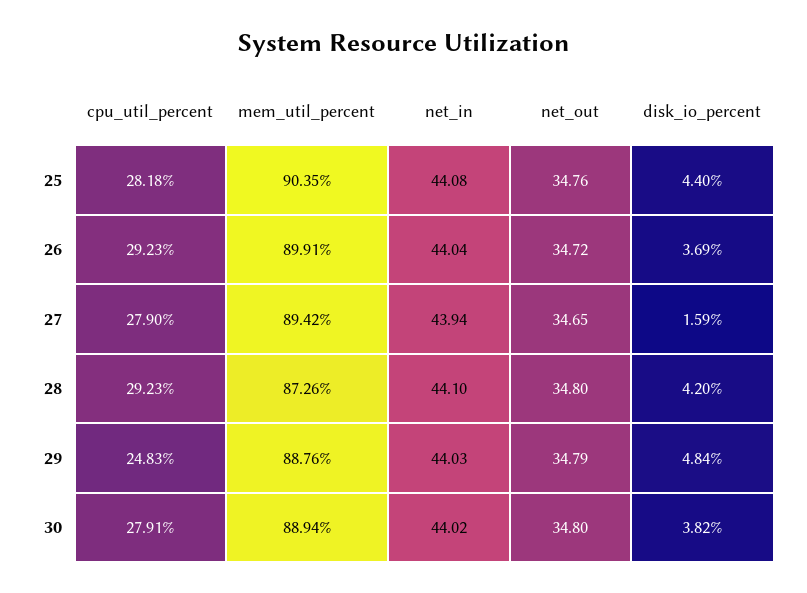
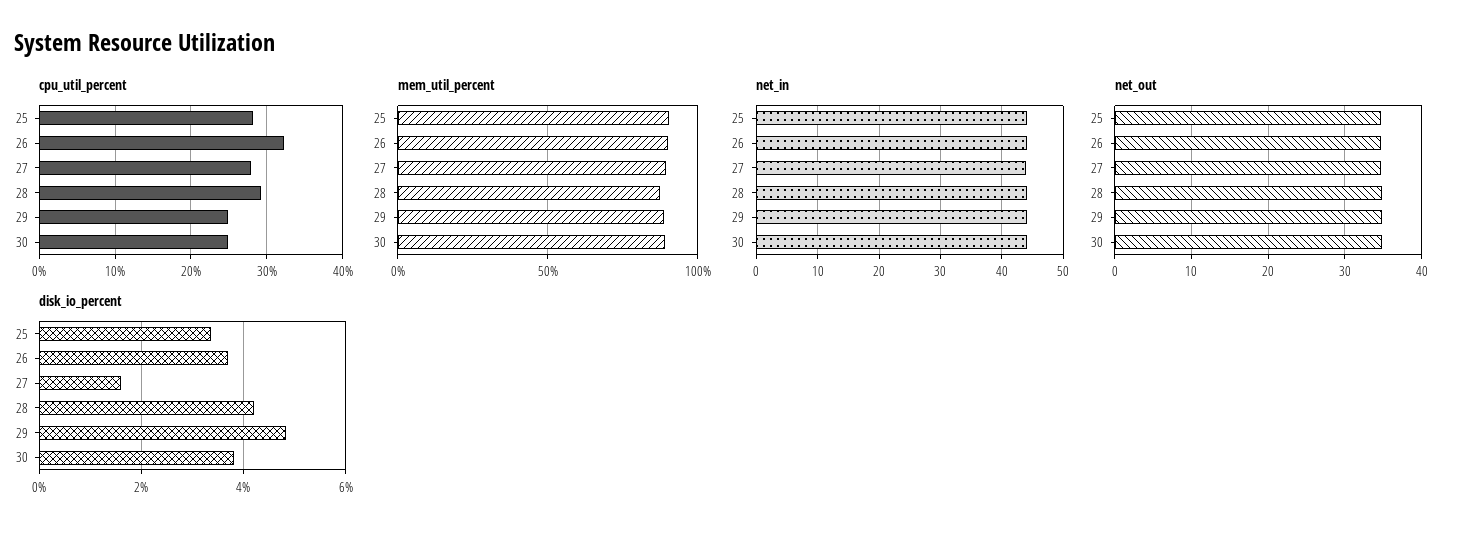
  {
    "cpu_util_percent": {
      "25": 28.18,
-     "26": 29.23,
+     "26": 32,
      "27": 27.9,
      "28": 29.23,
      "29": 24.83,
-     "30": 27.91
+     "30": 25
    },
    "mem_util_percent": {
      "25": 90.35,
      "26": 89.91,
      "27": 89.42,
      "28": 87.26,
      "29": 88.76,
      "30": 88.94
    },
    "net_in": {
      "25": 44.08,
      "26": 44.04,
      "27": 43.94,
      "28": 44.1,
      "29": 44.03,
      "30": 44.02
    },
    "net_out": {
      "25": 34.76,
      "26": 34.72,
      "27": 34.65,
      "28": 34.8,
      "29": 34.79,
      "30": 34.8
    },
    "disk_io_percent": {
-     "25": 4.4,
+     "25": 3.4,
      "26": 3.69,
      "27": 1.59,
      "28": 4.2,
      "29": 4.84,
      "30": 3.82
    }
  }

